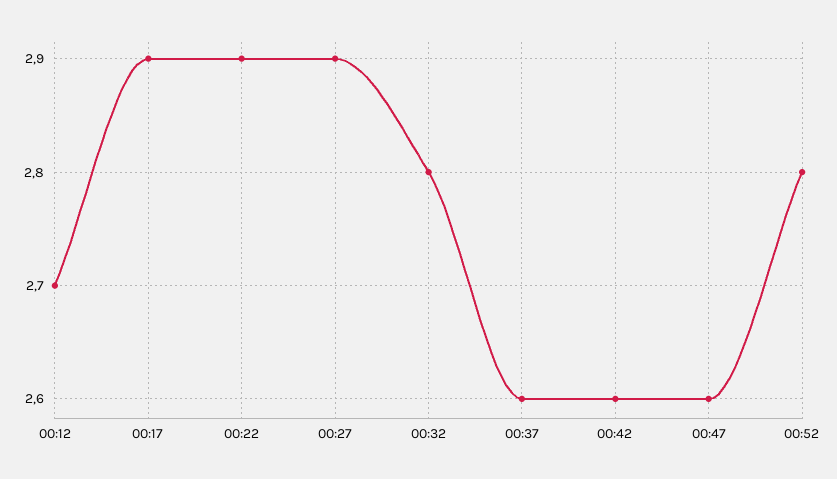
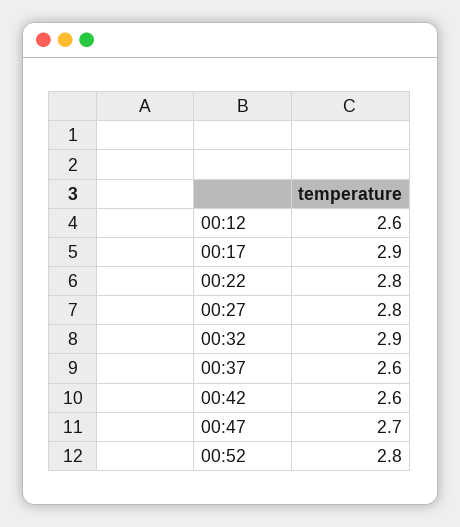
  {
-   "00:12": 2.7,
+   "00:12": 2.6,
    "00:17": 2.9,
-   "00:22": 2.9,
+   "00:22": 2.8,
-   "00:27": 2.9,
+   "00:27": 2.8,
-   "00:32": 2.8,
+   "00:32": 2.9,
    "00:37": 2.6,
    "00:42": 2.6,
-   "00:47": 2.6,
+   "00:47": 2.7,
    "00:52": 2.8
  }

